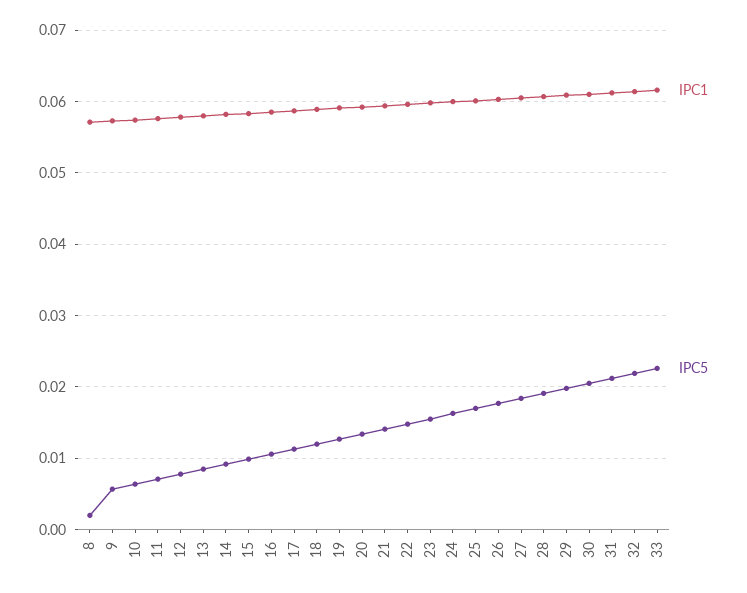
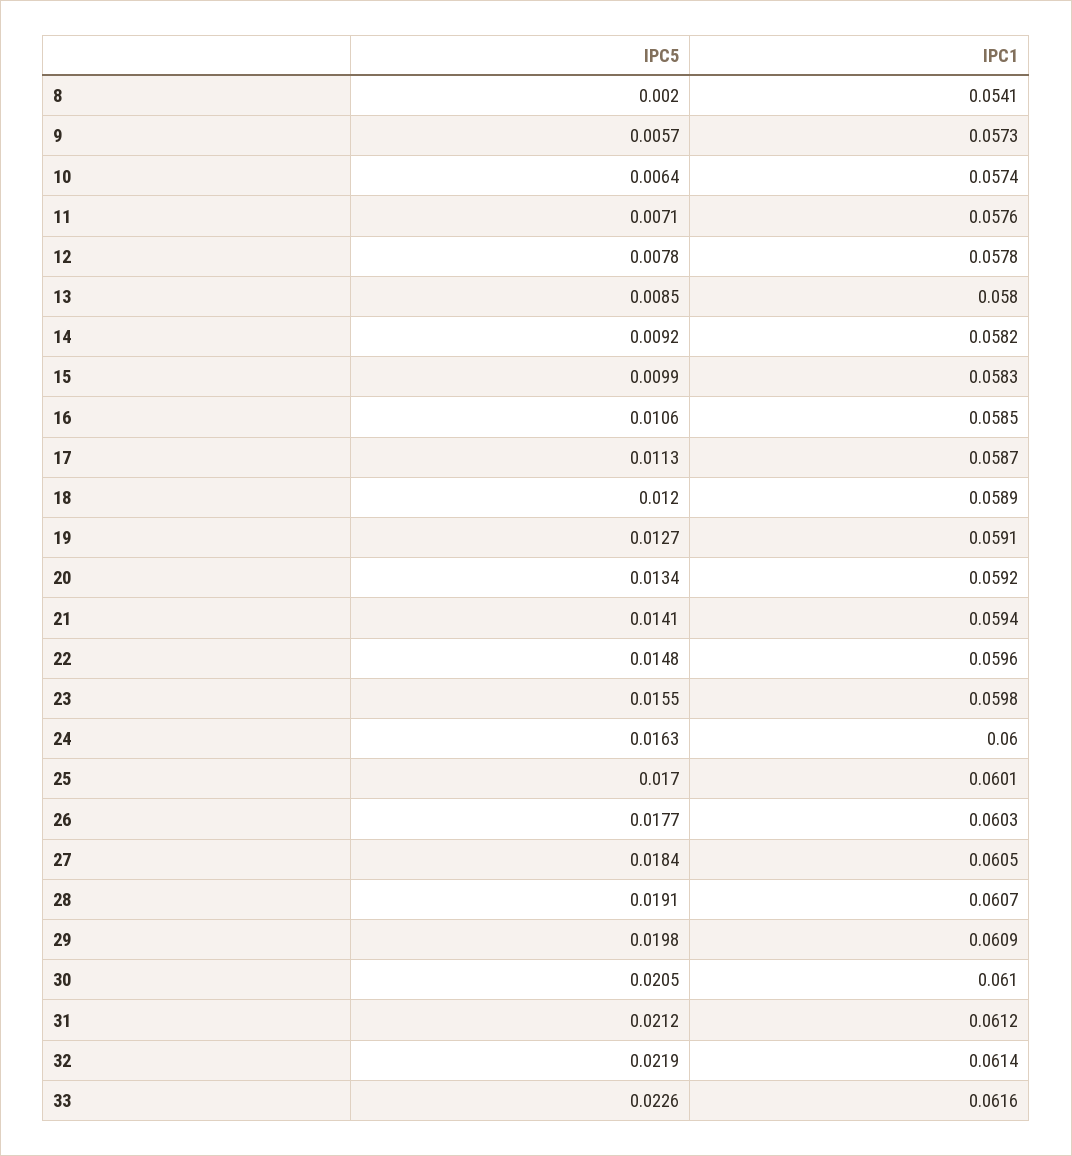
  {
    "IPC1": {
-     "8": 0.057,
+     "8": 0.0541,
      "9": 0.0573,
      "10": 0.0574,
      "11": 0.0576,
      "12": 0.0578,
      "13": 0.058,
      "14": 0.0582,
      "15": 0.0583,
      "16": 0.0585,
      "17": 0.0587,
      "18": 0.0589,
      "19": 0.0591,
      "20": 0.0592,
      "21": 0.0594,
      "22": 0.0596,
      "23": 0.0598,
      "24": 0.06,
      "25": 0.0601,
      "26": 0.0603,
      "27": 0.0605,
      "28": 0.0607,
      "29": 0.0609,
      "30": 0.061,
      "31": 0.0612,
      "32": 0.0614,
      "33": 0.0616
    },
    "IPC5": {
      "8": 0.002,
      "9": 0.0057,
      "10": 0.0064,
      "11": 0.0071,
      "12": 0.0078,
      "13": 0.0085,
      "14": 0.0092,
      "15": 0.0099,
      "16": 0.0106,
      "17": 0.0113,
      "18": 0.012,
      "19": 0.0127,
      "20": 0.0134,
      "21": 0.0141,
      "22": 0.0148,
      "23": 0.0155,
      "24": 0.0163,
      "25": 0.017,
      "26": 0.0177,
      "27": 0.0184,
      "28": 0.0191,
      "29": 0.0198,
      "30": 0.0205,
      "31": 0.0212,
      "32": 0.0219,
      "33": 0.0226
    }
  }

